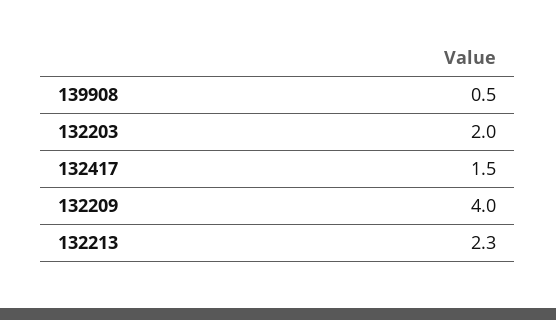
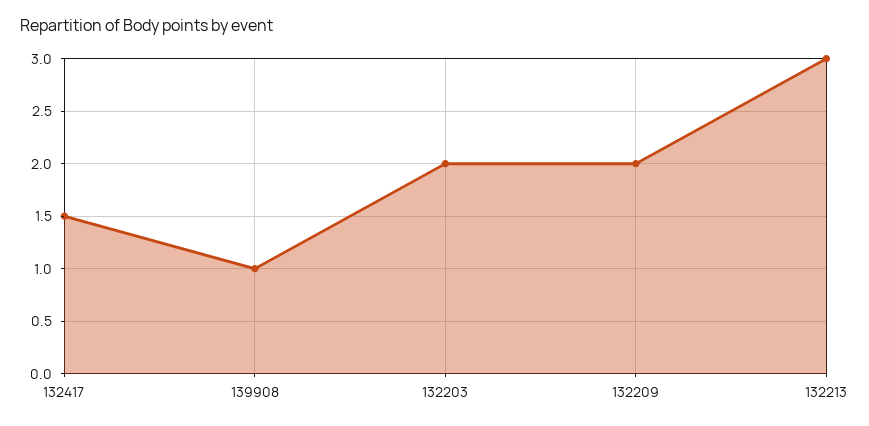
  {
-   "139908": 0.5,
+   "139908": 1,
    "132203": 2,
    "132417": 1.5,
-   "132209": 4,
+   "132209": 2,
-   "132213": 2.3
+   "132213": 3
  }

